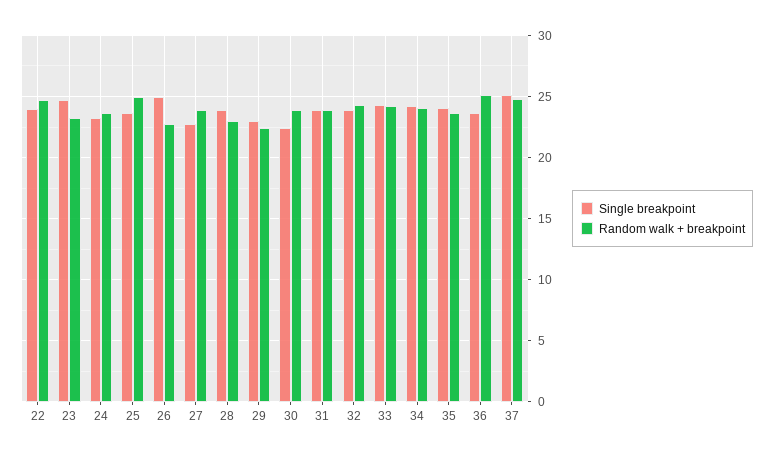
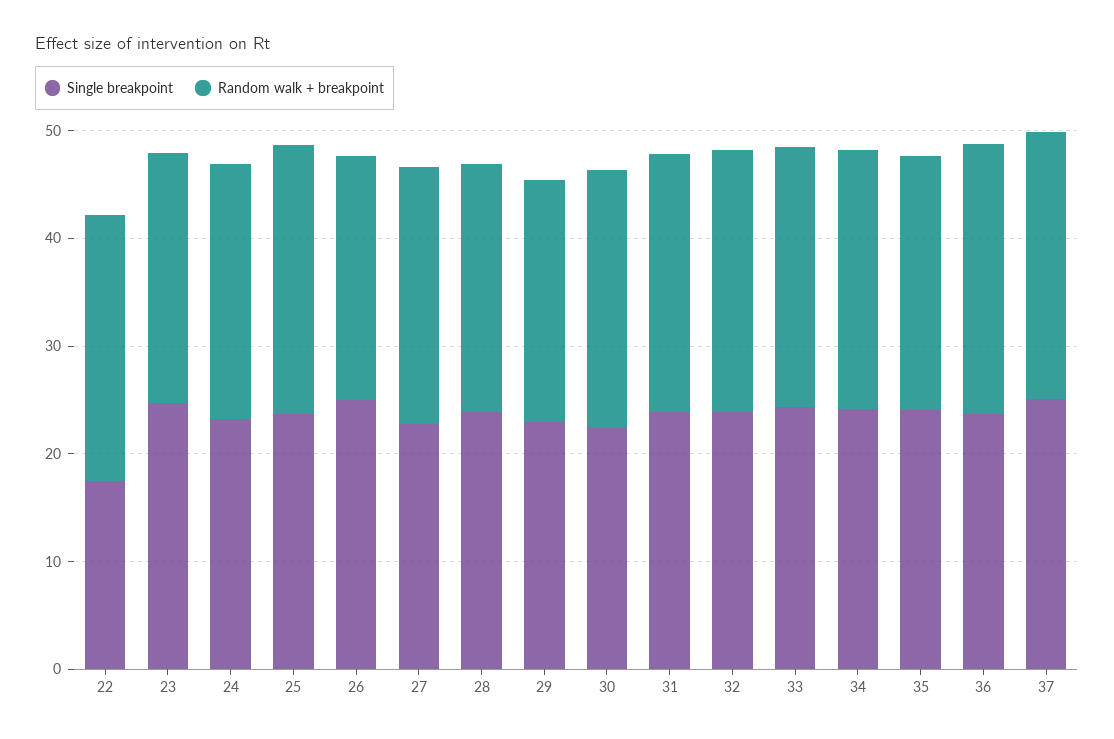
  {
    "Single breakpoint": {
-     "22": 24,
+     "22": 18,
      "23": 24.5,
      "24": 23,
      "25": 23.5,
      "26": 25,
      "27": 22.5,
      "28": 24,
      "29": 23,
      "30": 22.5,
      "31": 24,
      "32": 24,
      "33": 24.5,
      "34": 24,
      "35": 24,
      "36": 23.5,
      "37": 25
    },
    "Random walk + breakpoint": {
      "22": 24.5,
      "23": 23,
      "24": 23.5,
      "25": 25,
      "26": 22.5,
      "27": 24,
      "28": 23,
      "29": 22.5,
      "30": 24,
      "31": 24,
      "32": 24.5,
      "33": 24,
      "34": 24,
      "35": 23.5,
      "36": 25,
      "37": 25
    }
  }

